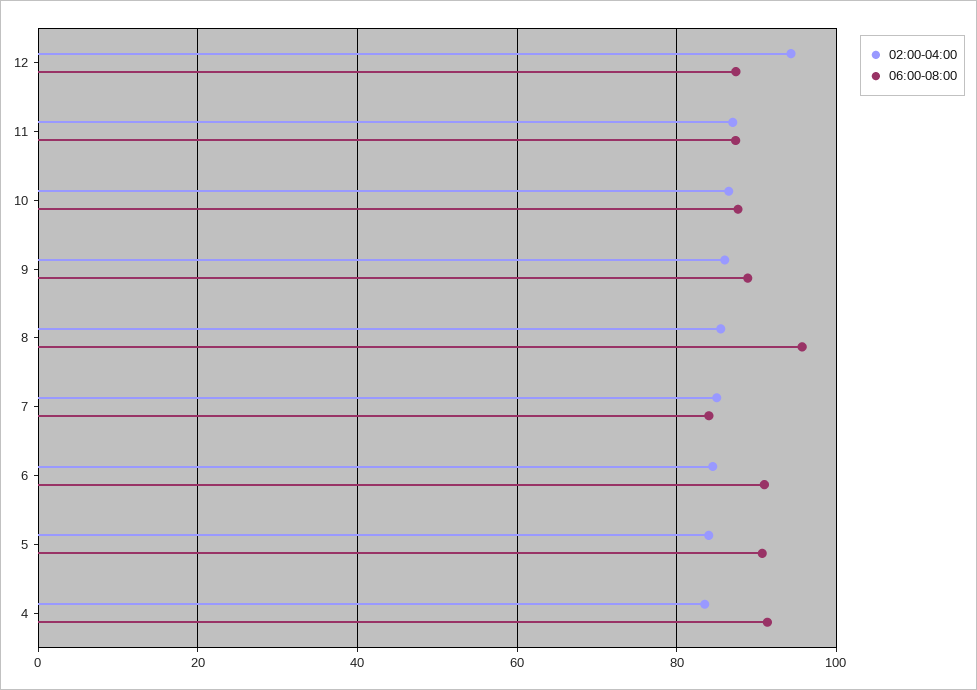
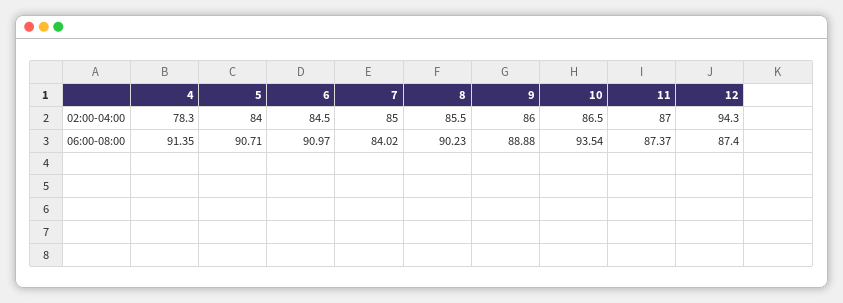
  {
    "02:00-04:00": {
      "12": 94.3,
      "11": 87,
      "10": 86.5,
      "9": 86,
      "8": 85.5,
      "7": 85,
      "6": 84.5,
      "5": 84,
-     "4": 84
+     "4": 78.3
    },
    "06:00-08:00": {
      "12": 87.4,
      "11": 87.37,
-     "10": 88,
+     "10": 93.54,
      "9": 88.88,
-     "8": 96,
+     "8": 90.23,
      "7": 84.02,
      "6": 90.97,
      "5": 90.71,
      "4": 91.35
    }
  }

